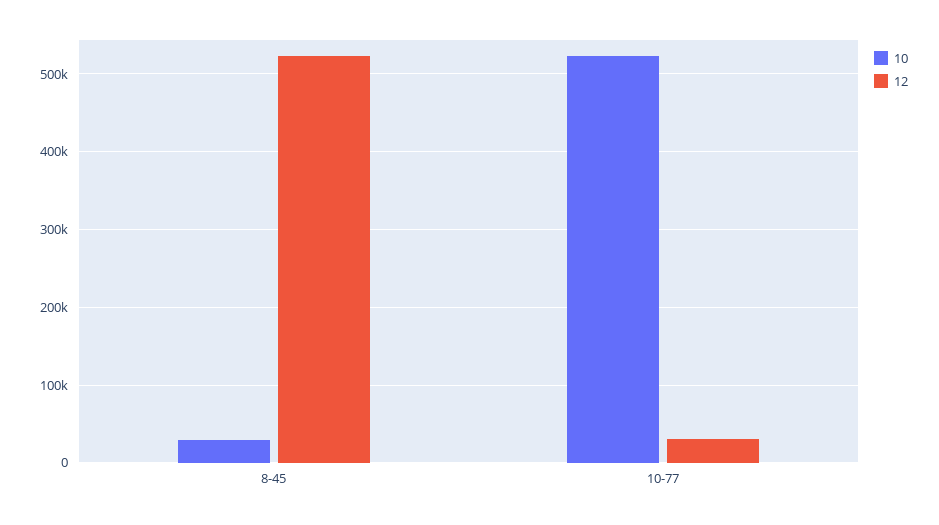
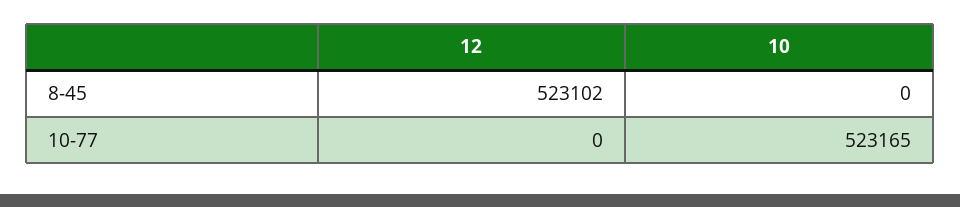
  {
    "10": {
-     "8-45": 30000,
+     "8-45": 0,
      "10-77": 523165
    },
    "12": {
      "8-45": 523102,
-     "10-77": 30000
+     "10-77": 0
    }
  }

